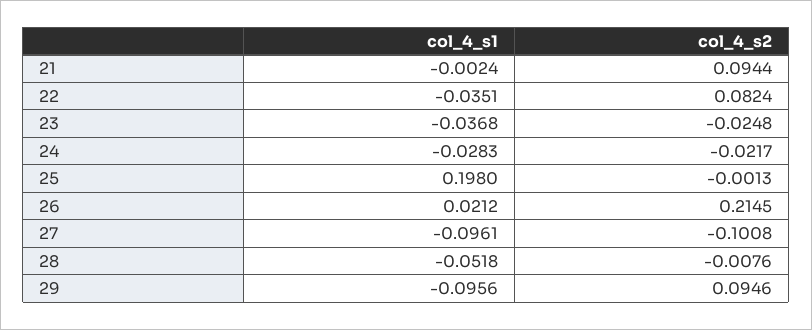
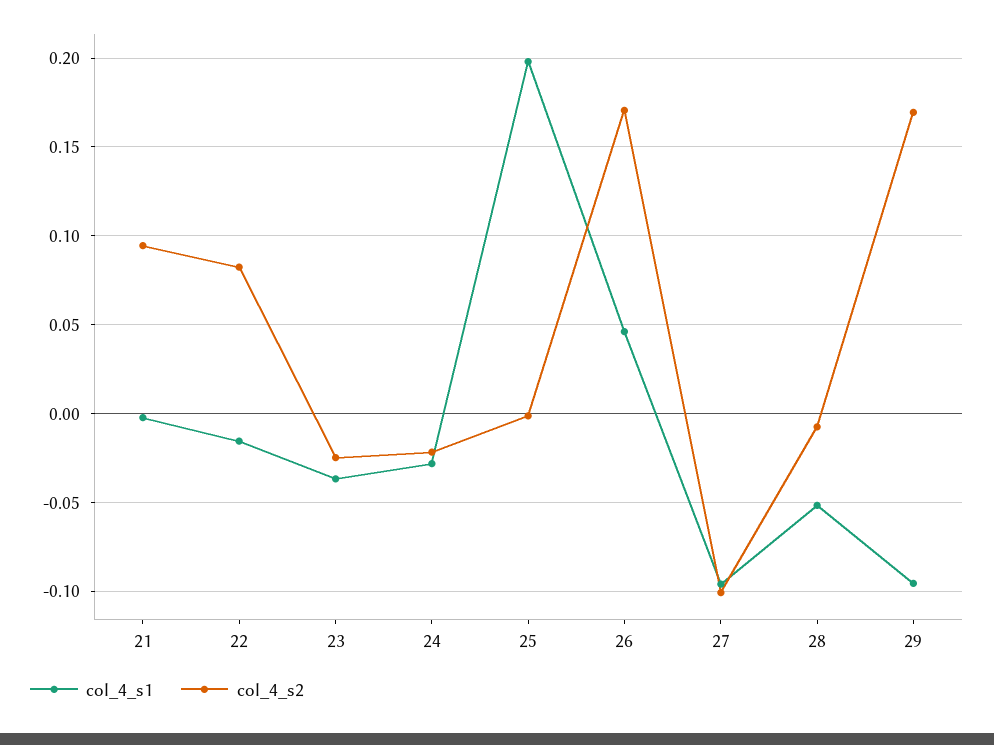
  {
    "col_4_s1": {
      "21": -0.0024,
-     "22": -0.0351,
+     "22": -0.015,
      "23": -0.0368,
      "24": -0.0283,
      "25": 0.198,
-     "26": 0.0212,
+     "26": 0.045,
      "27": -0.0961,
      "28": -0.0518,
      "29": -0.0956
    },
    "col_4_s2": {
      "21": 0.0944,
      "22": 0.0824,
      "23": -0.0248,
      "24": -0.0217,
      "25": -0.0013,
-     "26": 0.2145,
+     "26": 0.17,
      "27": -0.1008,
      "28": -0.0076,
-     "29": 0.0946
+     "29": 0.17
    }
  }

